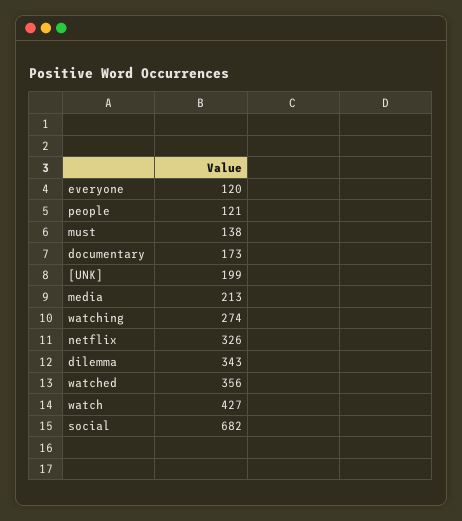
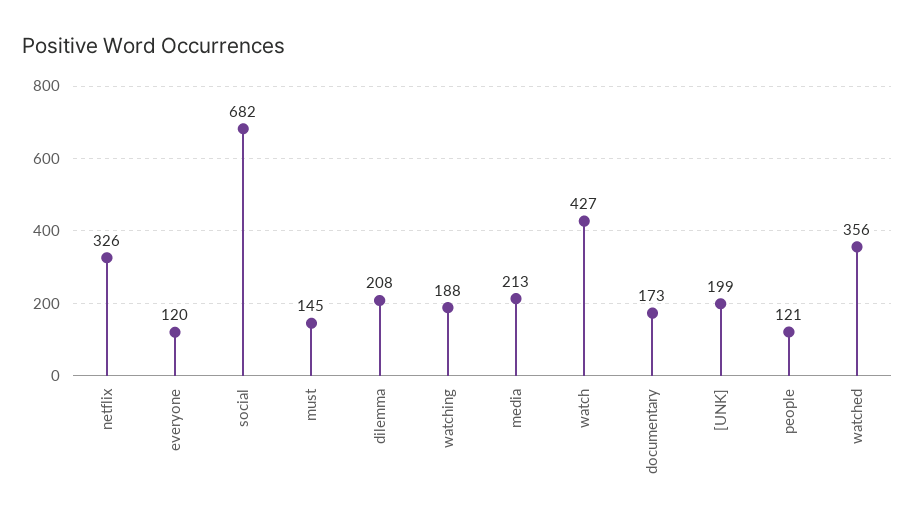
  {
    "everyone": 120,
    "people": 121,
-   "must": 138,
+   "must": 145,
    "documentary": 173,
    "[UNK]": 199,
    "media": 213,
-   "watching": 274,
+   "watching": 188,
    "netflix": 326,
-   "dilemma": 343,
+   "dilemma": 208,
    "watched": 356,
    "watch": 427,
    "social": 682
  }

